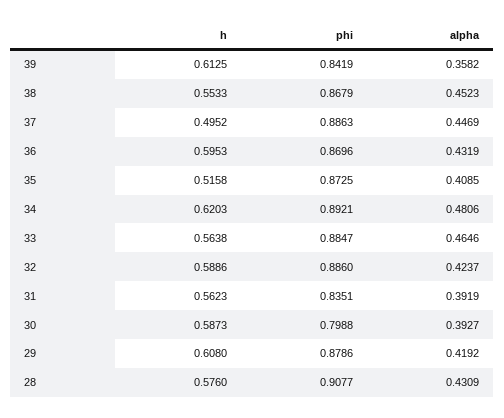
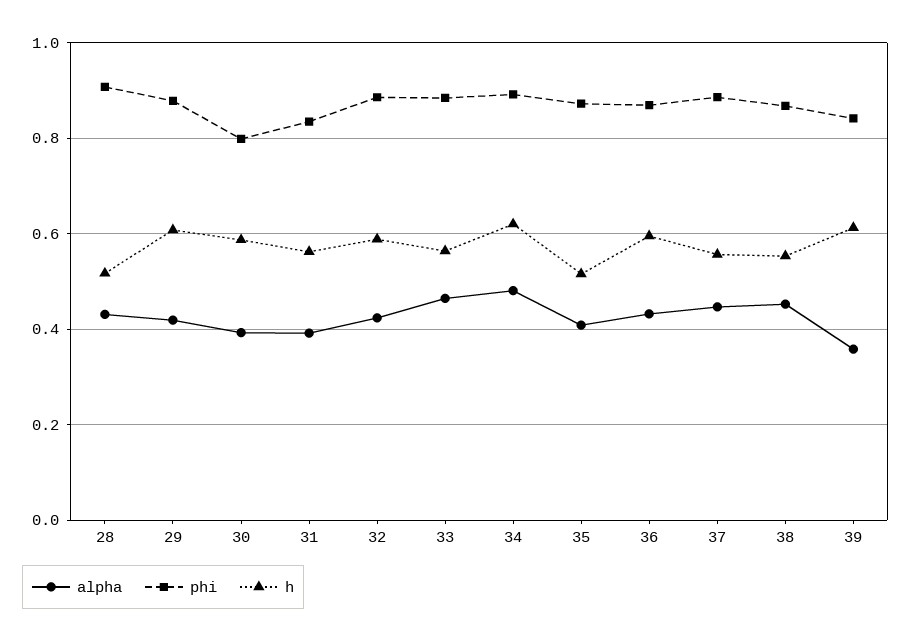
  {
    "h": {
      "39": 0.6125,
      "38": 0.5533,
-     "37": 0.4952,
+     "37": 0.56,
      "36": 0.5953,
      "35": 0.5158,
      "34": 0.6203,
      "33": 0.5638,
      "32": 0.5886,
      "31": 0.5623,
      "30": 0.5873,
      "29": 0.608,
-     "28": 0.576
+     "28": 0.52
    },
    "phi": {
      "39": 0.8419,
      "38": 0.8679,
      "37": 0.8863,
      "36": 0.8696,
      "35": 0.8725,
      "34": 0.8921,
      "33": 0.8847,
      "32": 0.886,
      "31": 0.8351,
      "30": 0.7988,
      "29": 0.8786,
      "28": 0.9077
    },
    "alpha": {
      "39": 0.3582,
      "38": 0.4523,
      "37": 0.4469,
      "36": 0.4319,
      "35": 0.4085,
      "34": 0.4806,
      "33": 0.4646,
      "32": 0.4237,
      "31": 0.3919,
      "30": 0.3927,
      "29": 0.4192,
      "28": 0.4309
    }
  }

